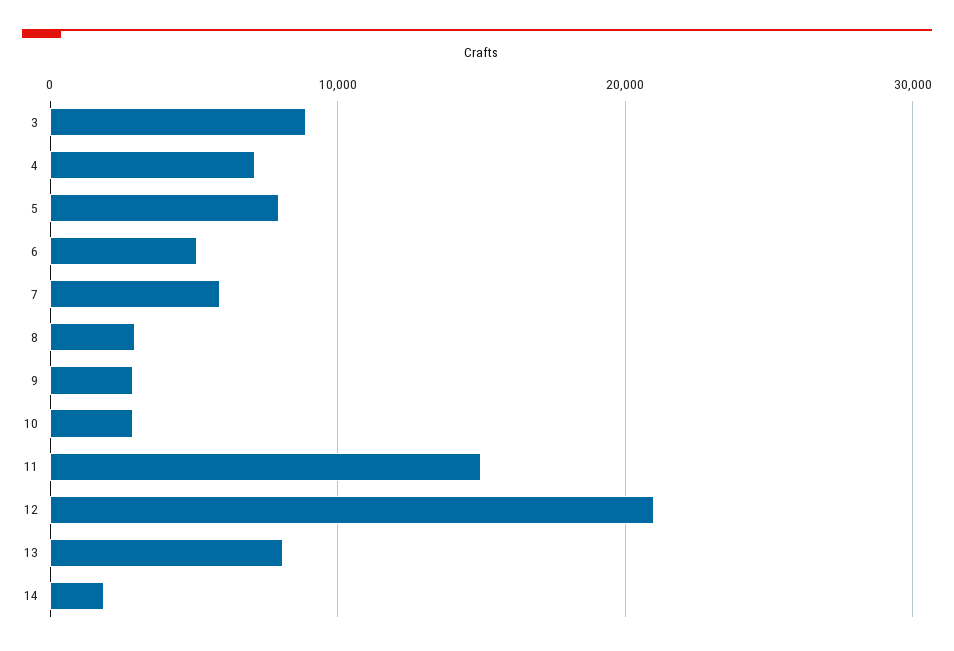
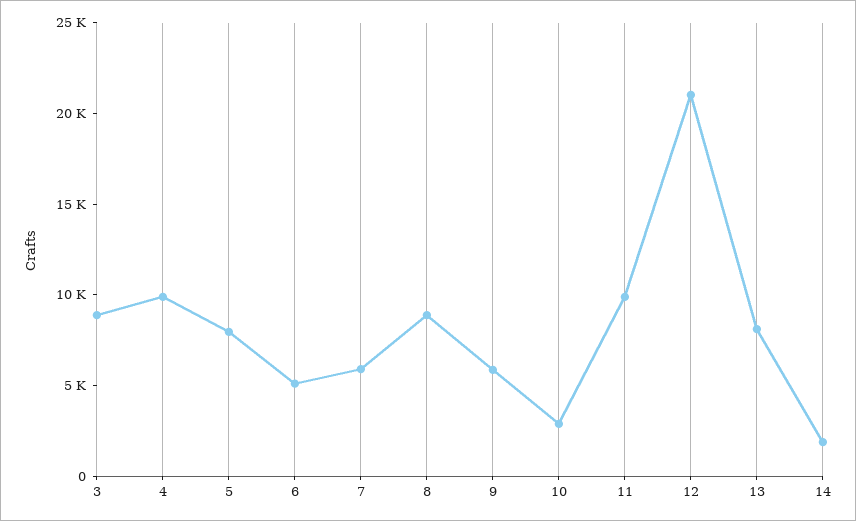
  {
    "3": 9000,
-   "4": 7000,
+   "4": 10000,
    "5": 8000,
    "6": 5000,
    "7": 6000,
-   "8": 3000,
+   "8": 9000,
-   "9": 3000,
+   "9": 6000,
    "10": 3000,
-   "11": 15000,
+   "11": 10000,
    "12": 21000,
    "13": 8000,
    "14": 2000
  }

